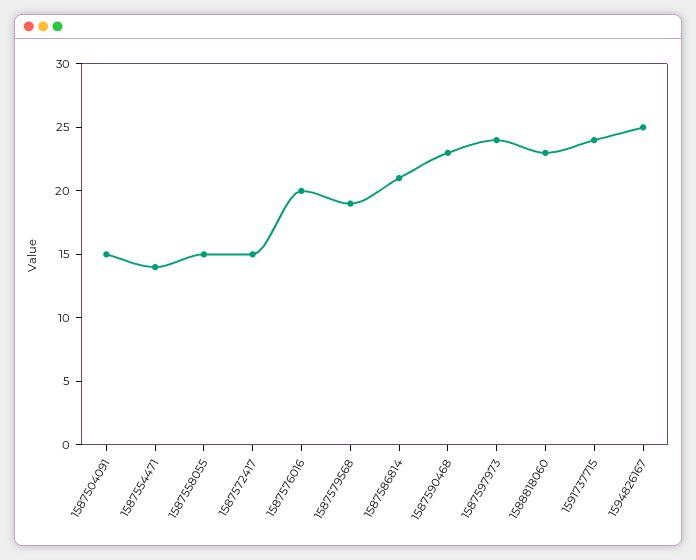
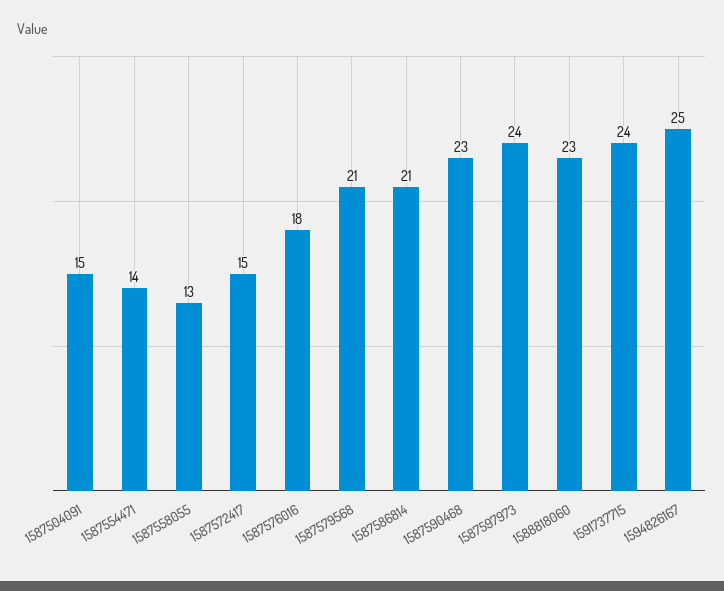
  {
    "1587504091": 15,
    "1587554471": 14,
-   "1587558055": 15,
+   "1587558055": 13,
    "1587572417": 15,
-   "1587576016": 20,
+   "1587576016": 18,
-   "1587579568": 19,
+   "1587579568": 21,
    "1587586814": 21,
    "1587590468": 23,
    "1587597973": 24,
    "1588818060": 23,
    "1591737715": 24,
    "1594826167": 25
  }

